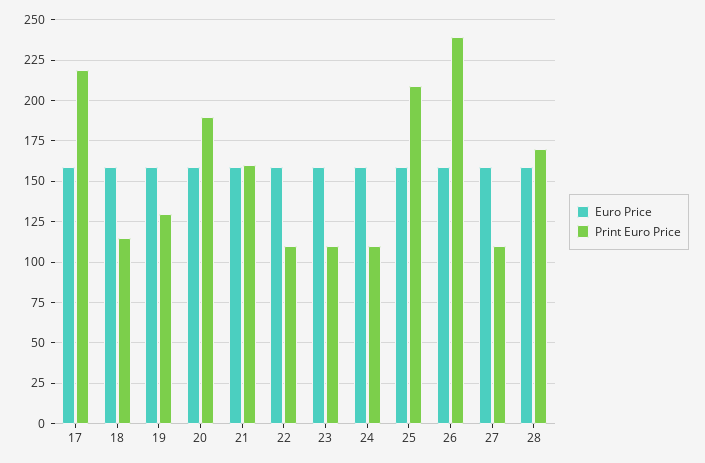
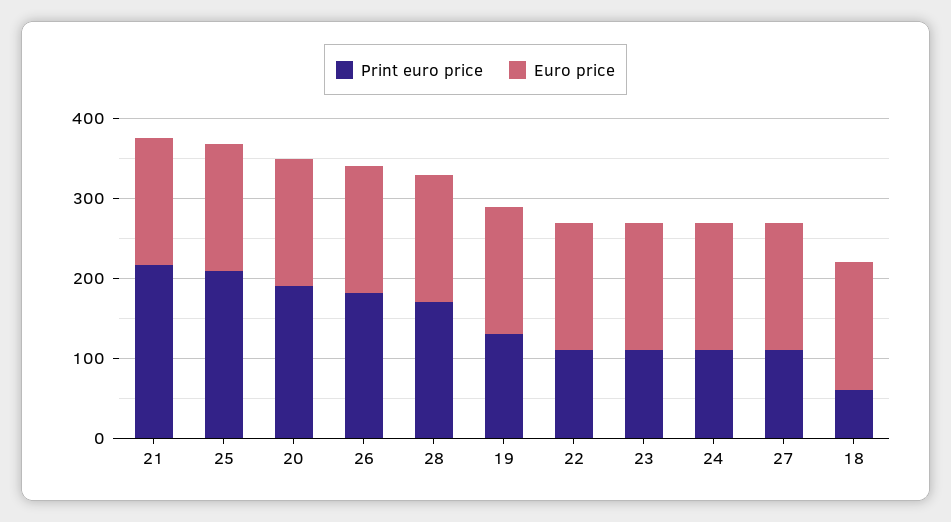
  {
    "Euro Price": {
-     "17": 160,
      "18": 160,
      "19": 160,
      "20": 160,
      "21": 160,
      "22": 160,
      "23": 160,
      "24": 160,
      "25": 160,
      "26": 160,
      "27": 160,
      "28": 160
    },
    "Print Euro Price": {
-     "17": 220,
-     "18": 115,
+     "18": 60,
      "19": 130,
      "20": 190,
-     "21": 160,
+     "21": 220,
      "22": 110,
      "23": 110,
      "24": 110,
      "25": 210,
-     "26": 240,
+     "26": 180,
      "27": 110,
      "28": 170
    }
  }

